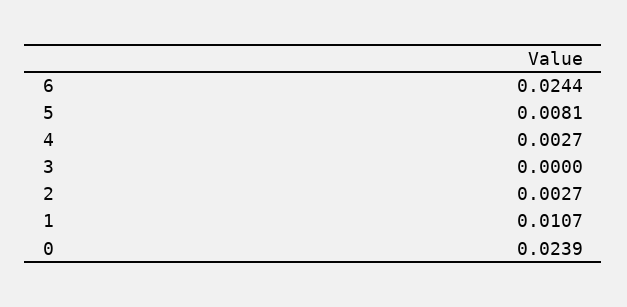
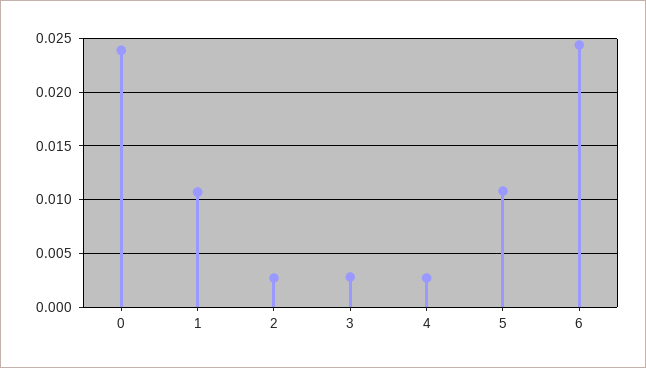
  {
    "6": 0.0244,
-   "5": 0.0081,
+   "5": 0.011,
    "4": 0.0027,
-   "3": 0,
+   "3": 0.003,
    "2": 0.0027,
    "1": 0.0107,
    "0": 0.0239
  }

